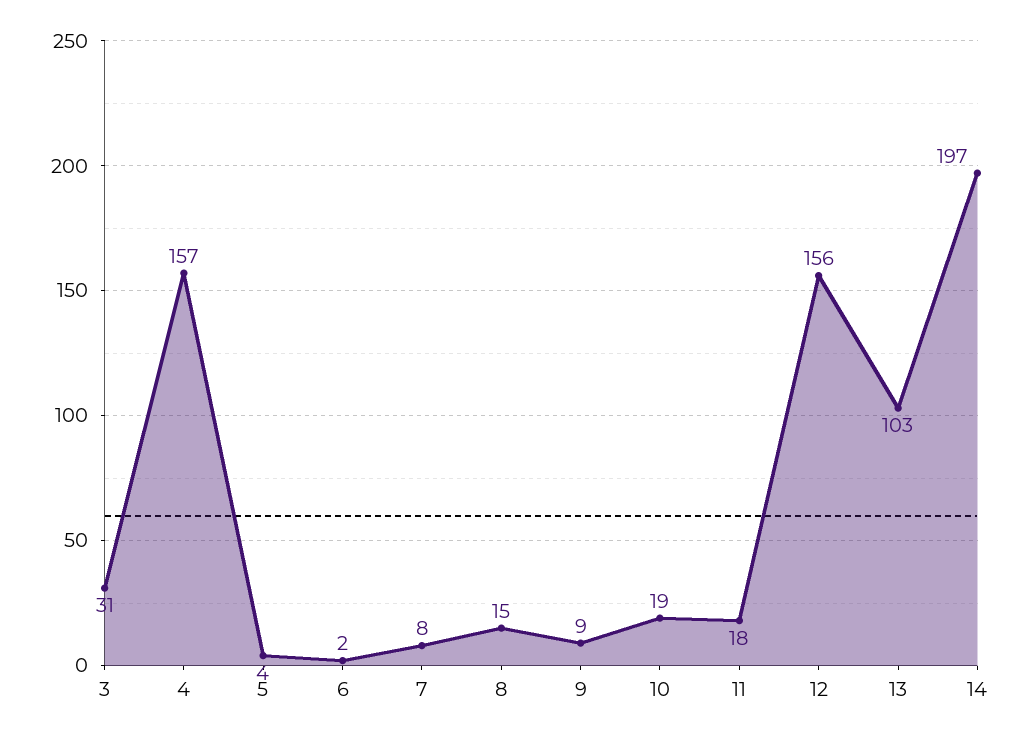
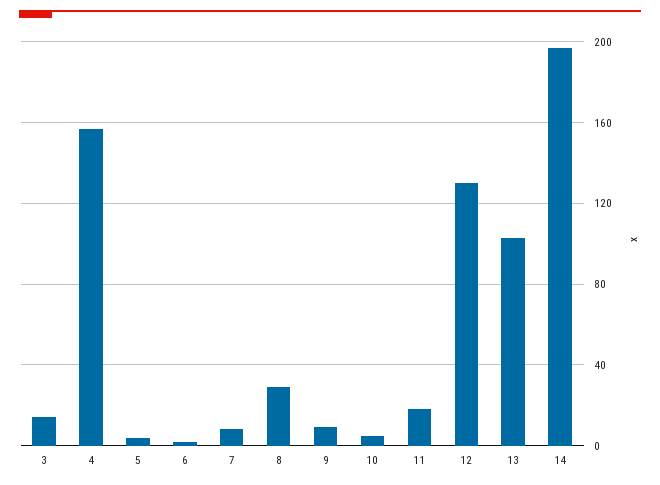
  {
-   "3": 31,
+   "3": 15,
    "4": 157,
    "5": 4,
    "6": 2,
    "7": 8,
-   "8": 15,
+   "8": 30,
    "9": 9,
-   "10": 19,
+   "10": 5,
    "11": 18,
-   "12": 156,
+   "12": 130,
    "13": 103,
    "14": 197
  }

